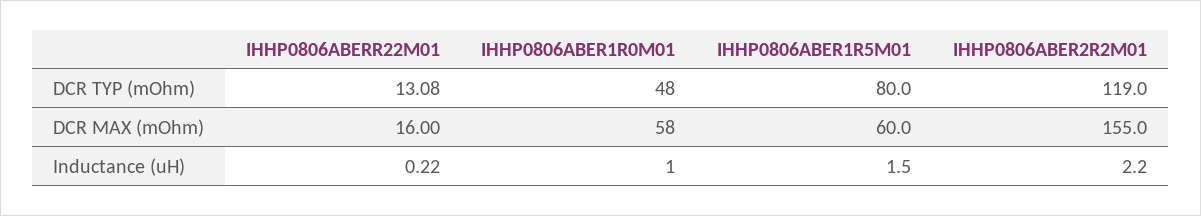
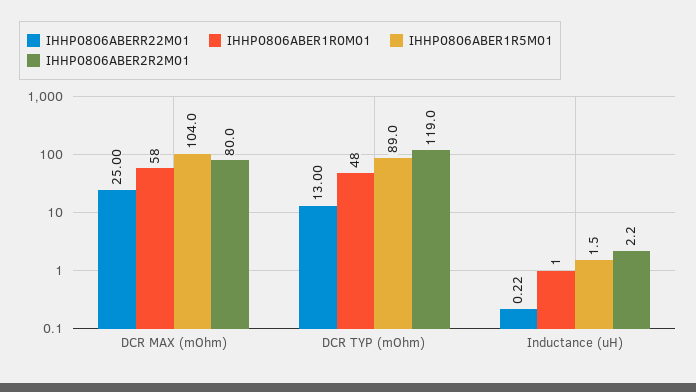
  {
    "IHHP0806ABERR22M01": {
-     "DCR TYP (mOhm)": 13.08,
+     "DCR TYP (mOhm)": 13,
-     "DCR MAX (mOhm)": 16,
+     "DCR MAX (mOhm)": 25,
      "Inductance (uH)": 0.22
    },
    "IHHP0806ABER1R0M01": {
      "DCR TYP (mOhm)": 48,
      "DCR MAX (mOhm)": 58,
      "Inductance (uH)": 1
    },
    "IHHP0806ABER1R5M01": {
-     "DCR TYP (mOhm)": 80,
+     "DCR TYP (mOhm)": 89,
-     "DCR MAX (mOhm)": 60,
+     "DCR MAX (mOhm)": 104,
      "Inductance (uH)": 1.5
    },
    "IHHP0806ABER2R2M01": {
      "DCR TYP (mOhm)": 119,
-     "DCR MAX (mOhm)": 155,
+     "DCR MAX (mOhm)": 80,
      "Inductance (uH)": 2.2
    }
  }

